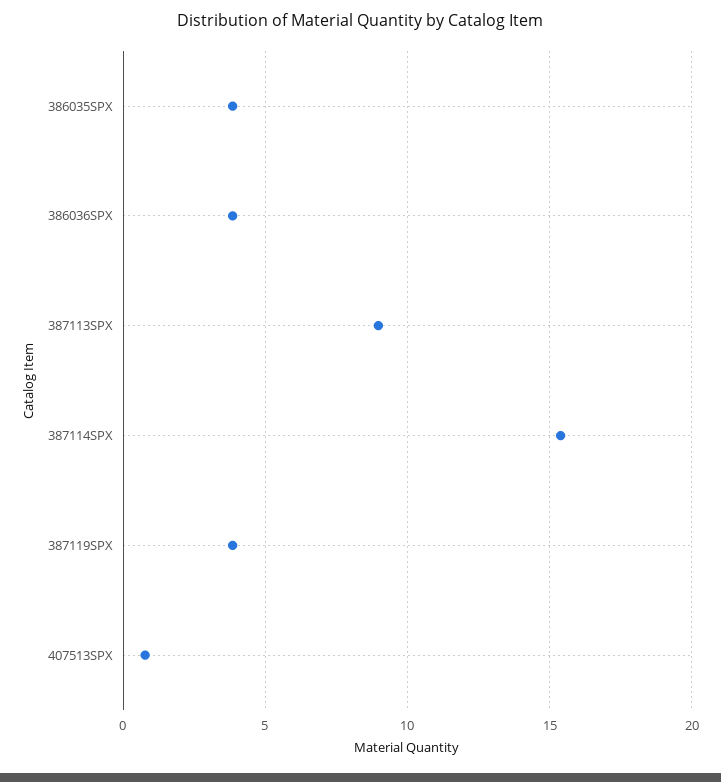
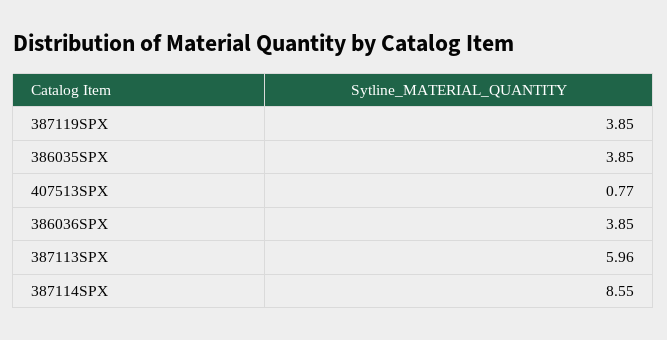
  {
    "386035SPX": 3.85,
    "386036SPX": 3.85,
-   "387113SPX": 9,
+   "387113SPX": 5.96,
-   "387114SPX": 15.5,
+   "387114SPX": 8.55,
    "387119SPX": 3.85,
    "407513SPX": 0.77
  }

